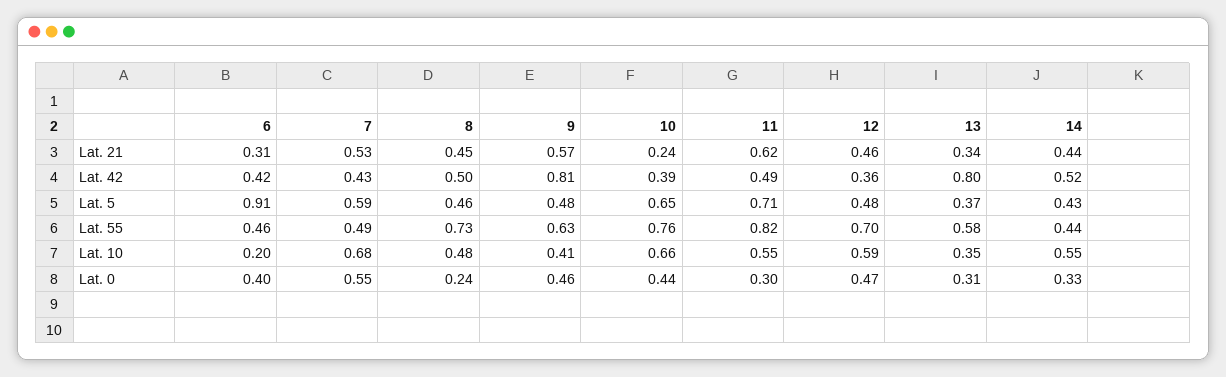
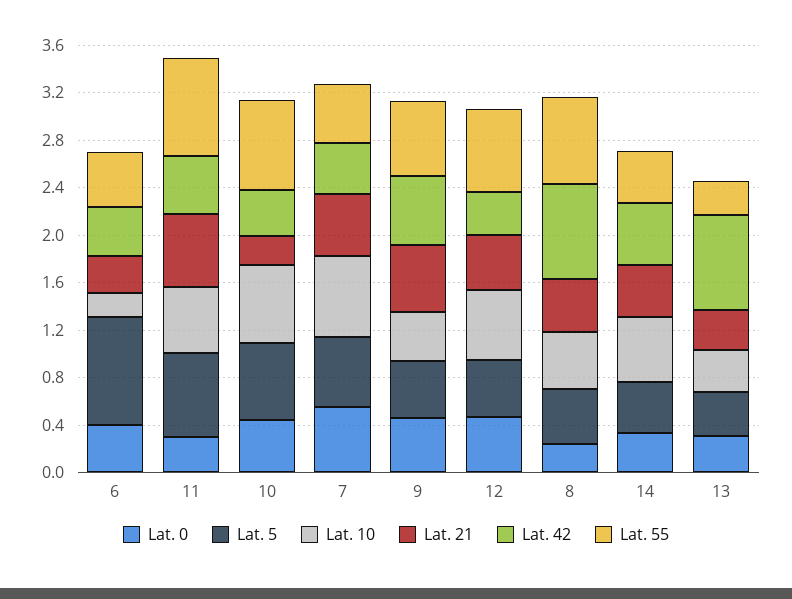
  {
    "Lat. 21": {
      "6": 0.31,
      "7": 0.53,
      "8": 0.45,
      "9": 0.57,
      "10": 0.24,
      "11": 0.62,
      "12": 0.46,
      "13": 0.34,
      "14": 0.44
    },
    "Lat. 42": {
      "6": 0.42,
      "7": 0.43,
-     "8": 0.5,
+     "8": 0.8,
-     "9": 0.81,
+     "9": 0.6,
      "10": 0.39,
      "11": 0.49,
      "12": 0.36,
      "13": 0.8,
      "14": 0.52
    },
    "Lat. 5": {
      "6": 0.91,
      "7": 0.59,
      "8": 0.46,
      "9": 0.48,
      "10": 0.65,
      "11": 0.71,
      "12": 0.48,
      "13": 0.37,
      "14": 0.43
    },
    "Lat. 55": {
      "6": 0.46,
      "7": 0.49,
      "8": 0.73,
      "9": 0.63,
      "10": 0.76,
      "11": 0.82,
      "12": 0.7,
-     "13": 0.58,
+     "13": 0.3,
      "14": 0.44
    },
    "Lat. 10": {
      "6": 0.2,
      "7": 0.68,
      "8": 0.48,
      "9": 0.41,
      "10": 0.66,
      "11": 0.55,
      "12": 0.59,
      "13": 0.35,
      "14": 0.55
    },
    "Lat. 0": {
      "6": 0.4,
      "7": 0.55,
      "8": 0.24,
      "9": 0.46,
      "10": 0.44,
      "11": 0.3,
      "12": 0.47,
      "13": 0.31,
      "14": 0.33
    }
  }

